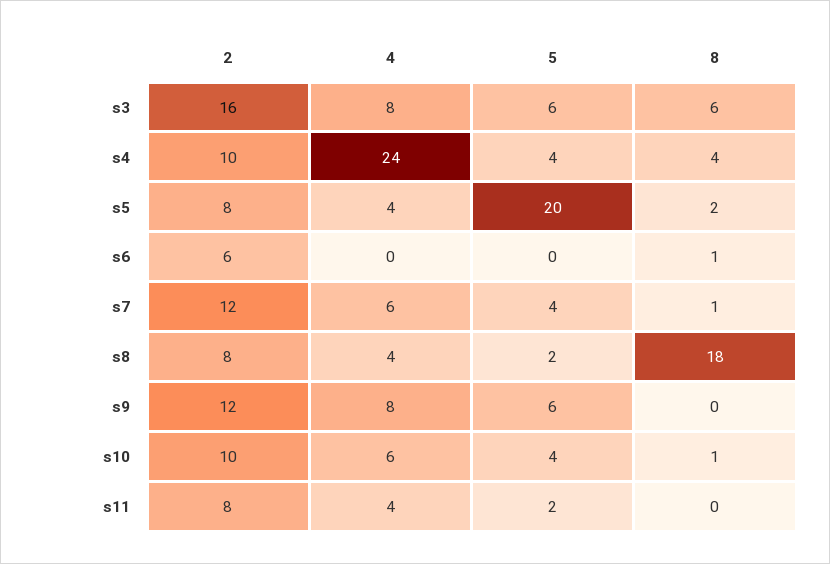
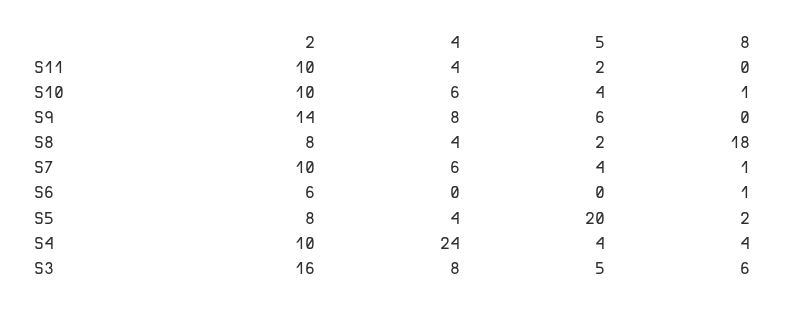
  {
    "2": {
      "s3": 16,
      "s4": 10,
      "s5": 8,
      "s6": 6,
-     "s7": 12,
+     "s7": 10,
      "s8": 8,
-     "s9": 12,
+     "s9": 14,
      "s10": 10,
-     "s11": 8
+     "s11": 10
    },
    "4": {
      "s3": 8,
      "s4": 24,
      "s5": 4,
      "s6": 0,
      "s7": 6,
      "s8": 4,
      "s9": 8,
      "s10": 6,
      "s11": 4
    },
    "5": {
-     "s3": 6,
+     "s3": 5,
      "s4": 4,
      "s5": 20,
      "s6": 0,
      "s7": 4,
      "s8": 2,
      "s9": 6,
      "s10": 4,
      "s11": 2
    },
    "8": {
      "s3": 6,
      "s4": 4,
      "s5": 2,
      "s6": 1,
      "s7": 1,
      "s8": 18,
      "s9": 0,
      "s10": 1,
      "s11": 0
    }
  }

